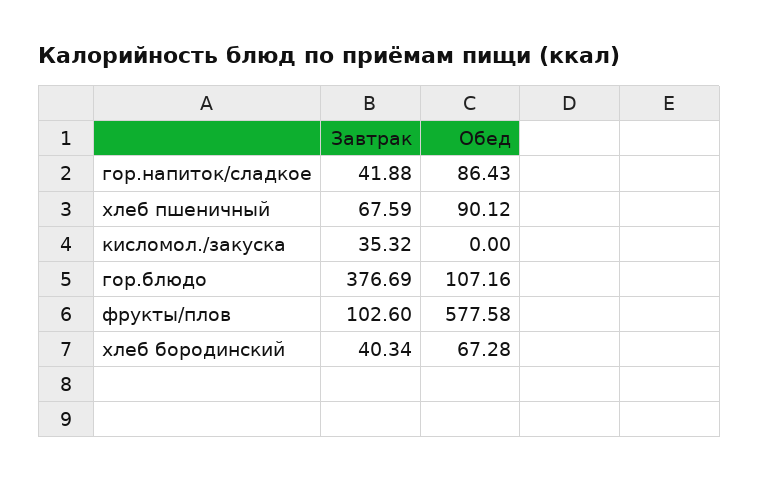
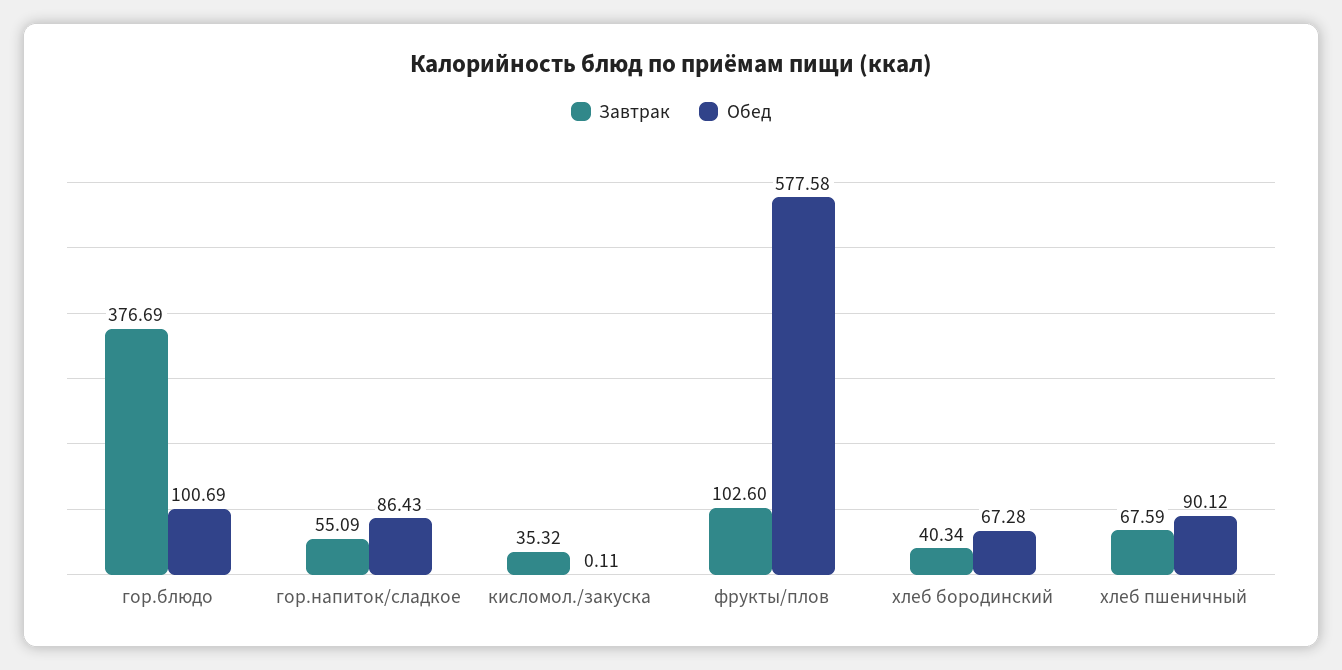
  {
    "Завтрак": {
-     "гор.напиток/сладкое": 41.88,
+     "гор.напиток/сладкое": 55.09,
      "хлеб пшеничный": 67.59,
      "кисломол./закуска": 35.32,
      "гор.блюдо": 376.69,
      "фрукты/плов": 102.6,
      "хлеб бородинский": 40.34
    },
    "Обед": {
      "гор.напиток/сладкое": 86.43,
      "хлеб пшеничный": 90.12,
-     "кисломол./закуска": 0,
+     "кисломол./закуска": 0.11,
-     "гор.блюдо": 107.16,
+     "гор.блюдо": 100.69,
      "фрукты/плов": 577.58,
      "хлеб бородинский": 67.28
    }
  }

